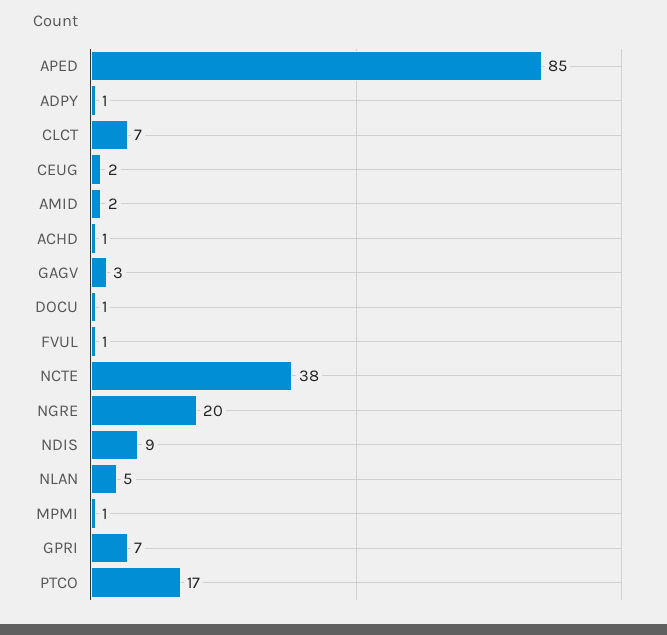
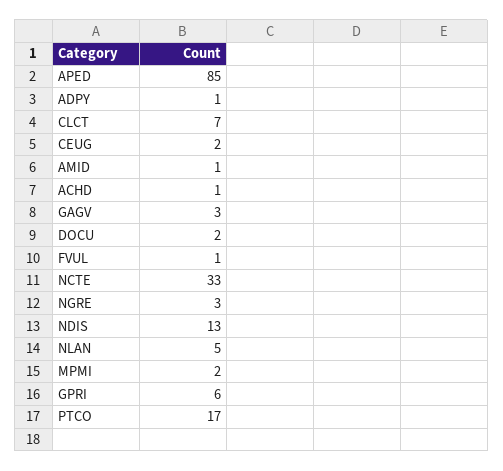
  {
    "APED": 85,
    "ADPY": 1,
    "CLCT": 7,
    "CEUG": 2,
-   "AMID": 2,
+   "AMID": 1,
    "ACHD": 1,
    "GAGV": 3,
-   "DOCU": 1,
+   "DOCU": 2,
    "FVUL": 1,
-   "NCTE": 38,
+   "NCTE": 33,
-   "NGRE": 20,
+   "NGRE": 3,
-   "NDIS": 9,
+   "NDIS": 13,
    "NLAN": 5,
-   "MPMI": 1,
+   "MPMI": 2,
-   "GPRI": 7,
+   "GPRI": 6,
    "PTCO": 17
  }

